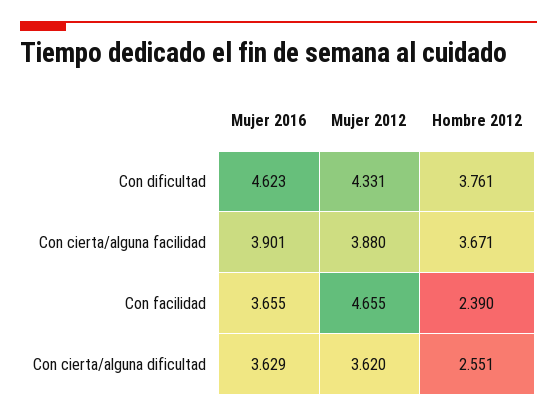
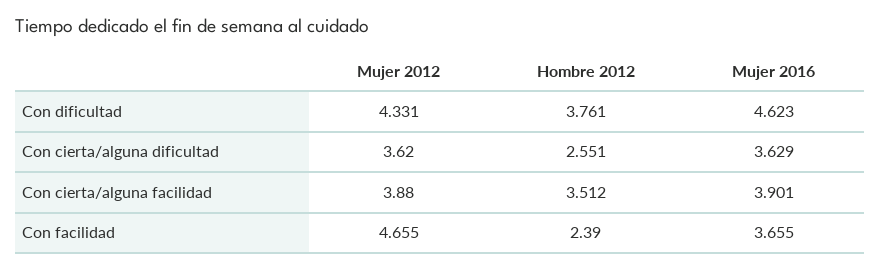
  {
    "Mujer 2016": {
      "Con dificultad": 4.623,
      "Con cierta/alguna facilidad": 3.901,
      "Con facilidad": 3.655,
      "Con cierta/alguna dificultad": 3.629
    },
    "Mujer 2012": {
      "Con dificultad": 4.331,
      "Con cierta/alguna facilidad": 3.88,
      "Con facilidad": 4.655,
      "Con cierta/alguna dificultad": 3.62
    },
    "Hombre 2012": {
      "Con dificultad": 3.761,
-     "Con cierta/alguna facilidad": 3.671,
+     "Con cierta/alguna facilidad": 3.512,
      "Con facilidad": 2.39,
      "Con cierta/alguna dificultad": 2.551
    }
  }

